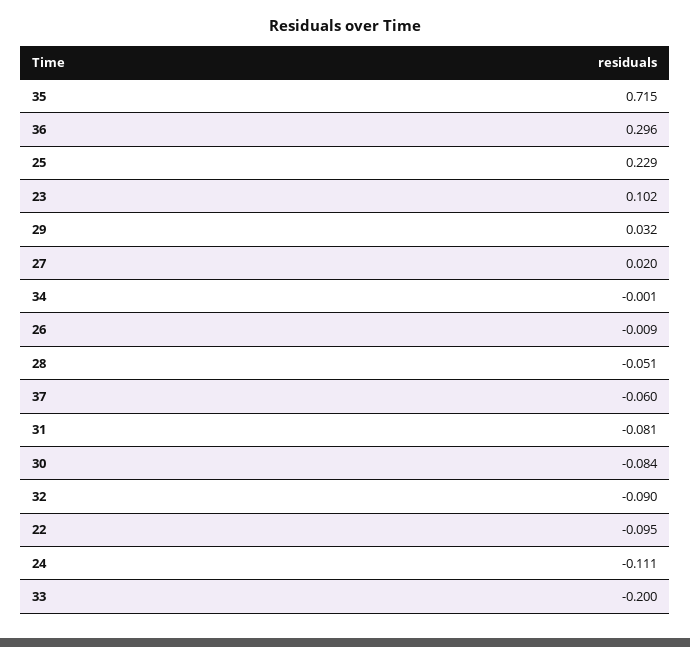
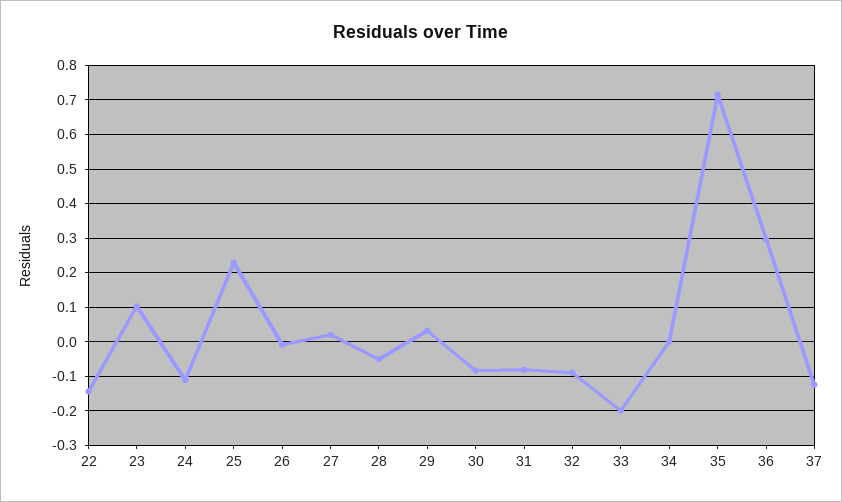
  {
    "35": 0.715,
    "36": 0.296,
    "25": 0.229,
    "23": 0.102,
    "29": 0.032,
    "27": 0.02,
    "34": -0.001,
    "26": -0.009,
    "28": -0.051,
-   "37": -0.06,
+   "37": -0.12,
    "31": -0.081,
    "30": -0.084,
    "32": -0.09,
-   "22": -0.095,
+   "22": -0.14,
    "24": -0.111,
    "33": -0.2
  }

